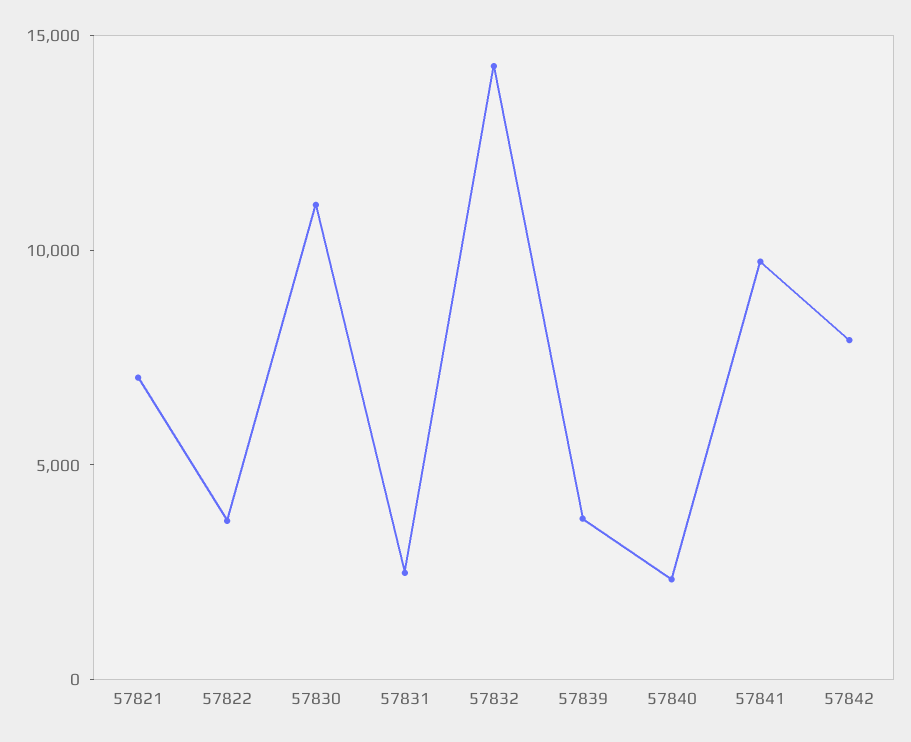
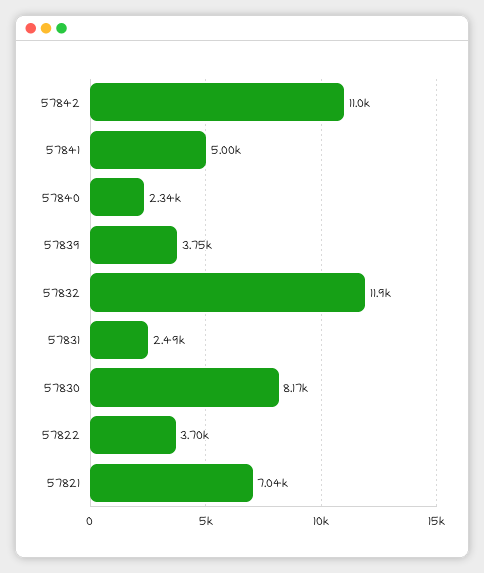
  {
    "57821": 7040,
    "57822": 3700,
-   "57830": 11000,
+   "57830": 8170,
    "57831": 2490,
-   "57832": 14000,
+   "57832": 11900,
    "57839": 3750,
    "57840": 2340,
-   "57841": 10000,
+   "57841": 5000,
-   "57842": 8000
+   "57842": 11000
  }

